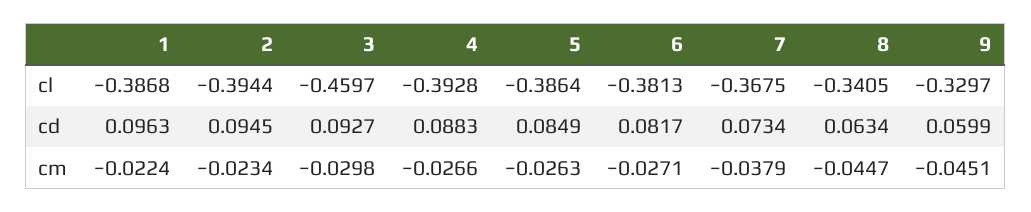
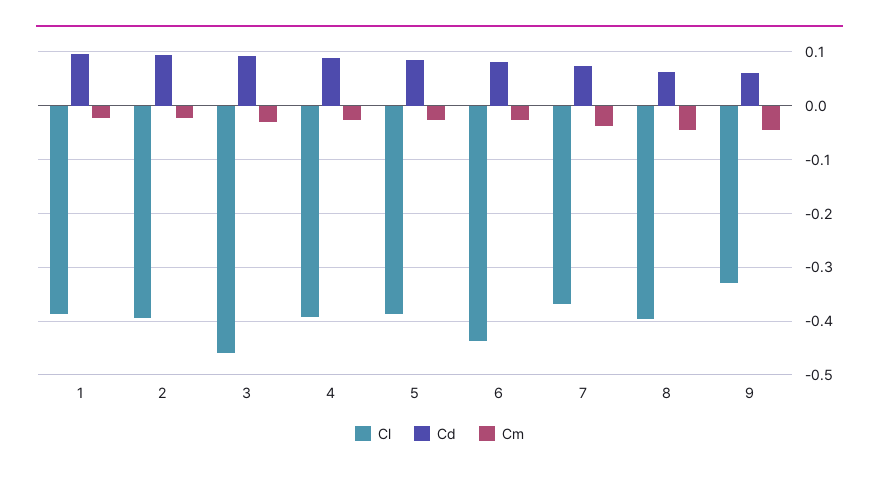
  {
    "cl": {
      "1": -0.3868,
      "2": -0.3944,
      "3": -0.4597,
      "4": -0.3928,
      "5": -0.3864,
-     "6": -0.3813,
+     "6": -0.44,
      "7": -0.3675,
-     "8": -0.3405,
+     "8": -0.4,
      "9": -0.3297
    },
    "cd": {
      "1": 0.0963,
      "2": 0.0945,
      "3": 0.0927,
      "4": 0.0883,
      "5": 0.0849,
      "6": 0.0817,
      "7": 0.0734,
      "8": 0.0634,
      "9": 0.0599
    },
    "cm": {
      "1": -0.0224,
      "2": -0.0234,
      "3": -0.0298,
      "4": -0.0266,
      "5": -0.0263,
      "6": -0.0271,
      "7": -0.0379,
      "8": -0.0447,
      "9": -0.0451
    }
  }

